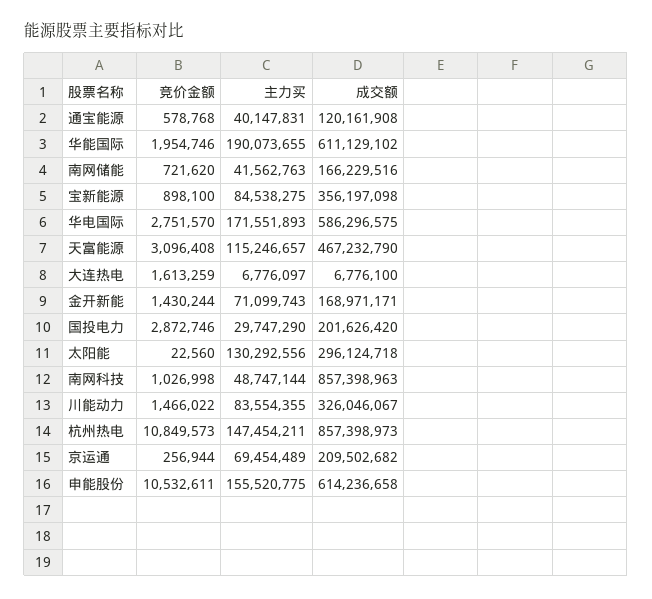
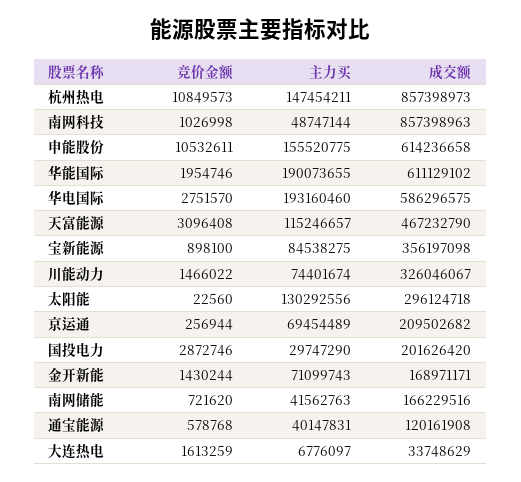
  {
    "竞价金额": {
      "通宝能源": 578768,
      "华能国际": 1954746,
      "南网储能": 721620,
      "宝新能源": 898100,
      "华电国际": 2751570,
      "天富能源": 3096408,
      "大连热电": 1613259,
      "金开新能": 1430244,
      "国投电力": 2872746,
      "太阳能": 22560,
      "南网科技": 1026998,
      "川能动力": 1466022,
      "杭州热电": 10849573,
      "京运通": 256944,
      "申能股份": 10532611
    },
    "主力买": {
      "通宝能源": 40147831,
      "华能国际": 190073655,
      "南网储能": 41562763,
      "宝新能源": 84538275,
-     "华电国际": 171551893,
+     "华电国际": 193160460,
      "天富能源": 115246657,
      "大连热电": 6776097,
      "金开新能": 71099743,
      "国投电力": 29747290,
      "太阳能": 130292556,
      "南网科技": 48747144,
-     "川能动力": 83554355,
+     "川能动力": 74401674,
      "杭州热电": 147454211,
      "京运通": 69454489,
      "申能股份": 155520775
    },
    "成交额": {
      "通宝能源": 120161908,
      "华能国际": 611129102,
      "南网储能": 166229516,
      "宝新能源": 356197098,
      "华电国际": 586296575,
      "天富能源": 467232790,
-     "大连热电": 6776100,
+     "大连热电": 33748629,
      "金开新能": 168971171,
      "国投电力": 201626420,
      "太阳能": 296124718,
      "南网科技": 857398963,
      "川能动力": 326046067,
      "杭州热电": 857398973,
      "京运通": 209502682,
      "申能股份": 614236658
    }
  }

